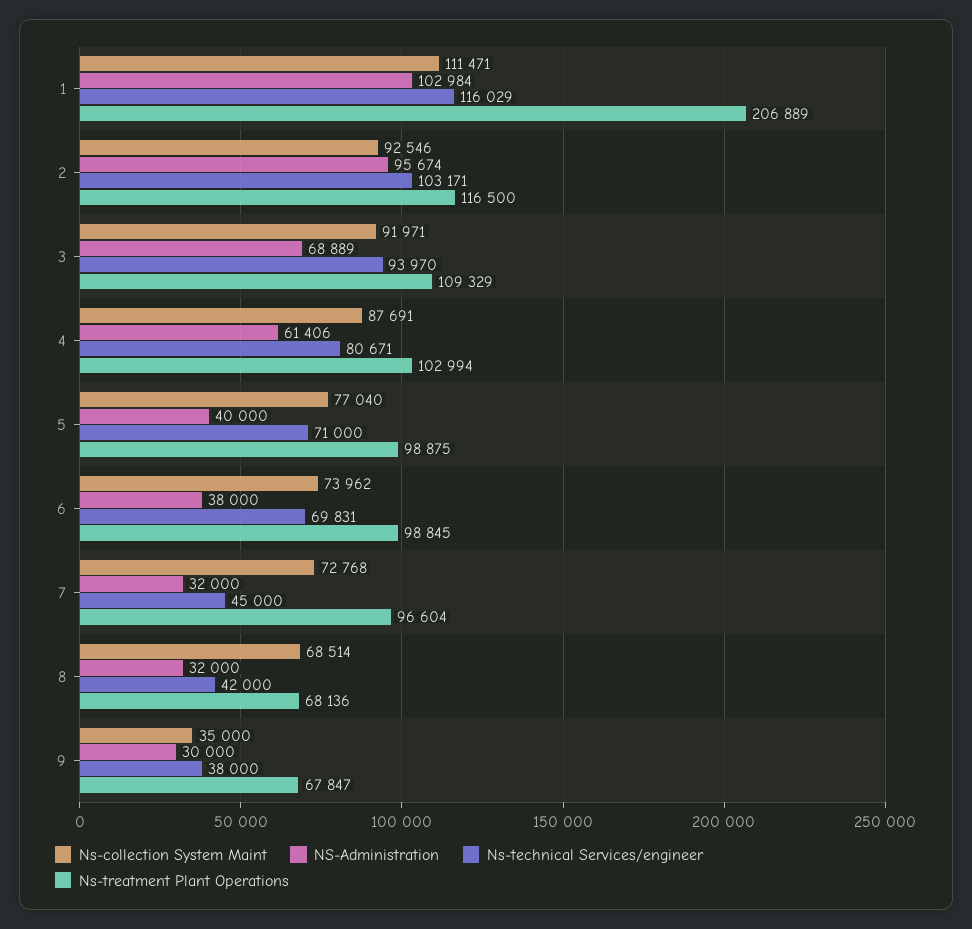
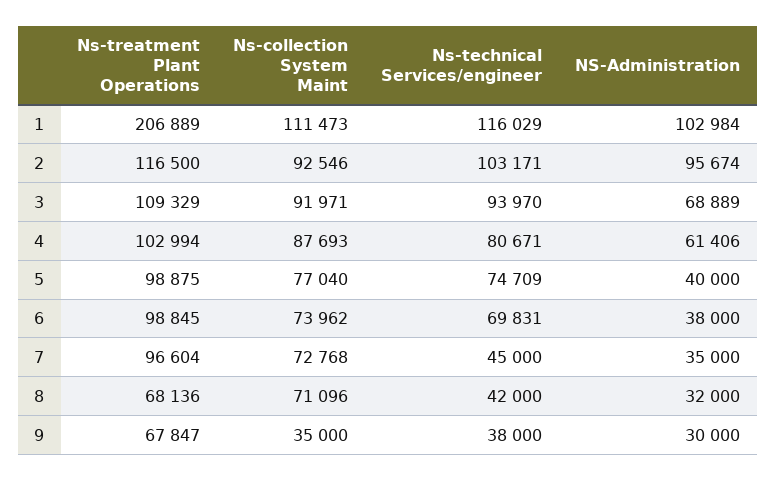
  {
    "Ns-collection System Maint": {
-     "1": 111471,
+     "1": 111473,
      "2": 92546,
      "3": 91971,
-     "4": 87691,
+     "4": 87693,
      "5": 77040,
      "6": 73962,
      "7": 72768,
-     "8": 68514,
+     "8": 71096,
      "9": 35000
    },
    "NS-Administration": {
      "1": 102984,
      "2": 95674,
      "3": 68889,
      "4": 61406,
      "5": 40000,
      "6": 38000,
-     "7": 32000,
+     "7": 35000,
      "8": 32000,
      "9": 30000
    },
    "Ns-technical Services/engineer": {
      "1": 116029,
      "2": 103171,
      "3": 93970,
      "4": 80671,
-     "5": 71000,
+     "5": 74709,
      "6": 69831,
      "7": 45000,
      "8": 42000,
      "9": 38000
    },
    "Ns-treatment Plant Operations": {
      "1": 206889,
      "2": 116500,
      "3": 109329,
      "4": 102994,
      "5": 98875,
      "6": 98845,
      "7": 96604,
      "8": 68136,
      "9": 67847
    }
  }

